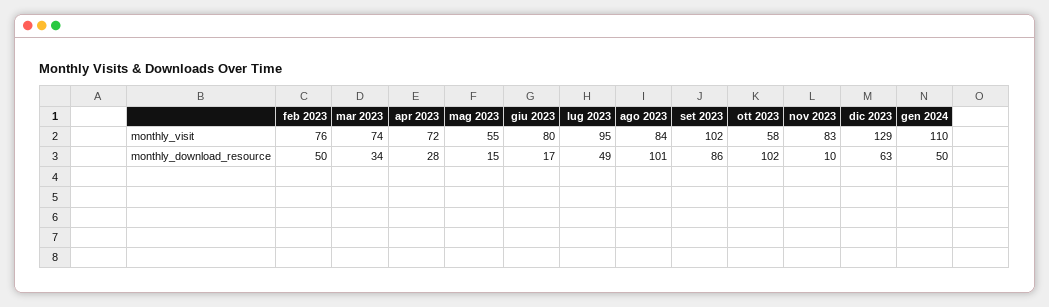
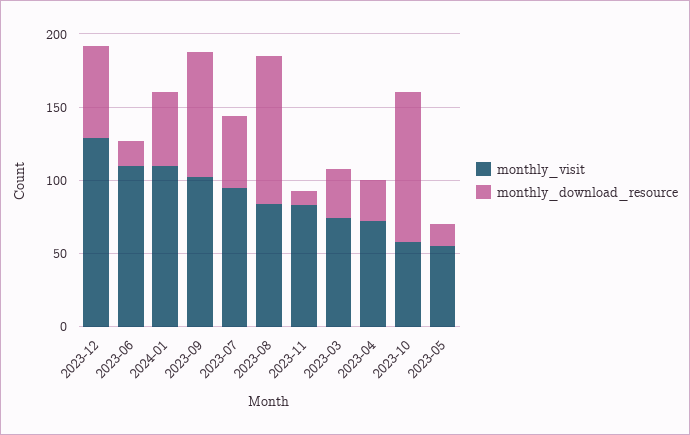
  {
    "monthly_visit": {
-     "feb 2023": 76,
      "mar 2023": 74,
      "apr 2023": 72,
      "mag 2023": 55,
-     "giu 2023": 80,
+     "giu 2023": 110,
      "lug 2023": 95,
      "ago 2023": 84,
      "set 2023": 102,
      "ott 2023": 58,
      "nov 2023": 83,
      "dic 2023": 129,
      "gen 2024": 110
    },
    "monthly_download_resource": {
-     "feb 2023": 50,
      "mar 2023": 34,
      "apr 2023": 28,
      "mag 2023": 15,
      "giu 2023": 17,
      "lug 2023": 49,
      "ago 2023": 101,
      "set 2023": 86,
      "ott 2023": 102,
      "nov 2023": 10,
      "dic 2023": 63,
      "gen 2024": 50
    }
  }

